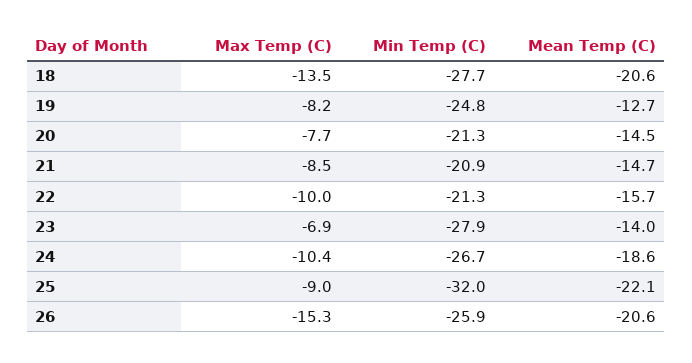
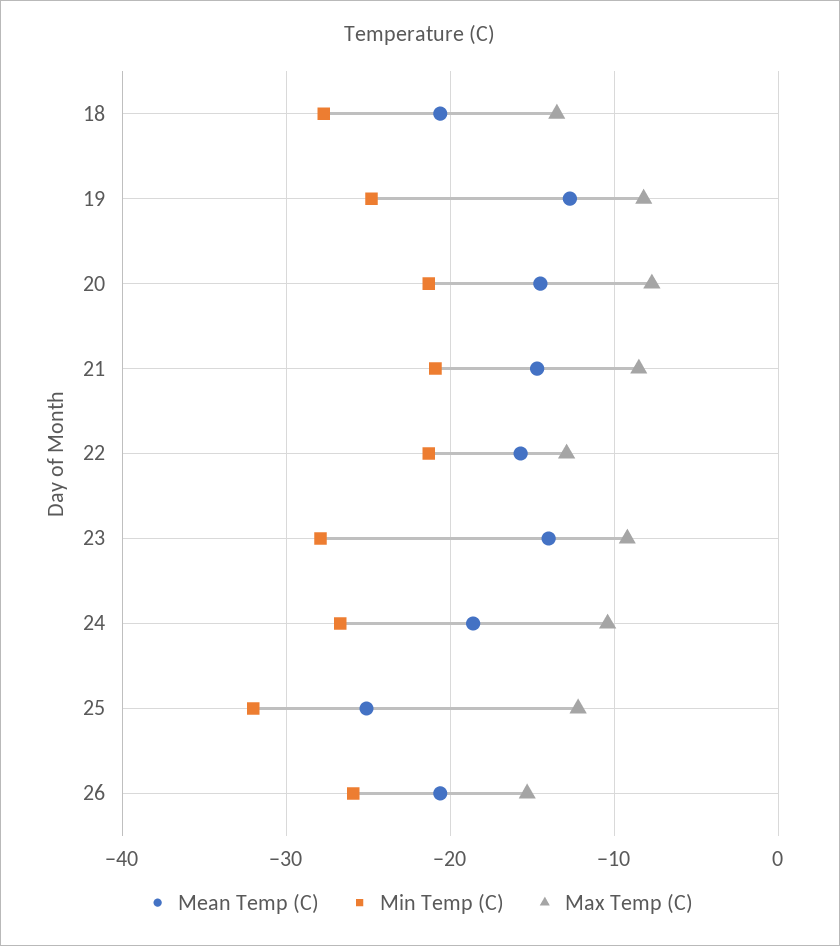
  {
    "Max Temp (C)": {
      "18": -13.5,
      "19": -8.2,
      "20": -7.7,
      "21": -8.5,
-     "22": -10,
+     "22": -13,
-     "23": -6.9,
+     "23": -9,
      "24": -10.4,
-     "25": -9,
+     "25": -12,
      "26": -15.3
    },
    "Min Temp (C)": {
      "18": -27.7,
      "19": -24.8,
      "20": -21.3,
      "21": -20.9,
      "22": -21.3,
      "23": -27.9,
      "24": -26.7,
      "25": -32,
      "26": -25.9
    },
    "Mean Temp (C)": {
      "18": -20.6,
      "19": -12.7,
      "20": -14.5,
      "21": -14.7,
      "22": -15.7,
      "23": -14,
      "24": -18.6,
-     "25": -22.1,
+     "25": -25,
      "26": -20.6
    }
  }

